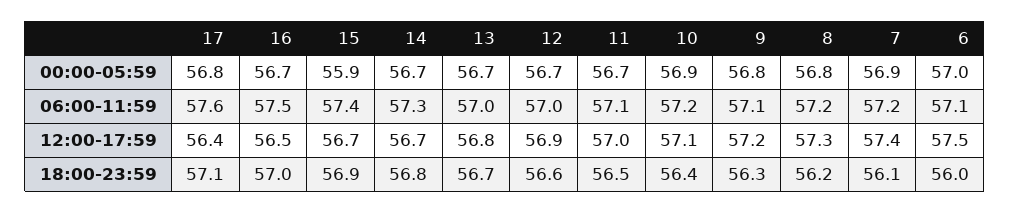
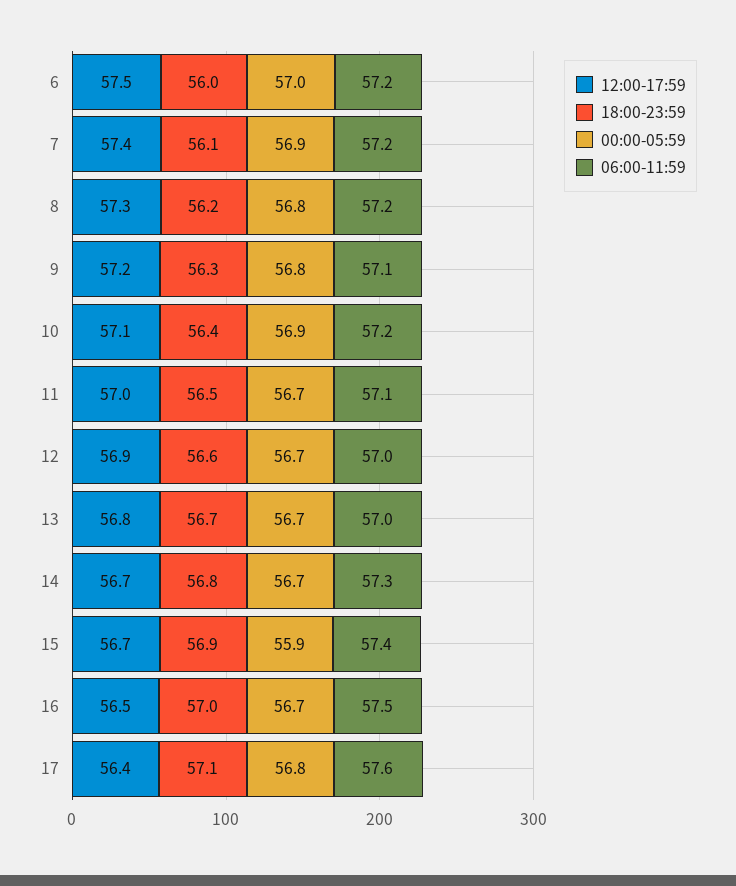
  {
    "00:00-05:59": {
      "17": 56.8,
      "16": 56.7,
      "15": 55.9,
      "14": 56.7,
      "13": 56.7,
      "12": 56.7,
      "11": 56.7,
      "10": 56.9,
      "9": 56.8,
      "8": 56.8,
      "7": 56.9,
      "6": 57
    },
    "06:00-11:59": {
      "17": 57.6,
      "16": 57.5,
      "15": 57.4,
      "14": 57.3,
      "13": 57,
      "12": 57,
      "11": 57.1,
      "10": 57.2,
      "9": 57.1,
      "8": 57.2,
      "7": 57.2,
-     "6": 57.1
+     "6": 57.2
    },
    "12:00-17:59": {
      "17": 56.4,
      "16": 56.5,
      "15": 56.7,
      "14": 56.7,
      "13": 56.8,
      "12": 56.9,
      "11": 57,
      "10": 57.1,
      "9": 57.2,
      "8": 57.3,
      "7": 57.4,
      "6": 57.5
    },
    "18:00-23:59": {
      "17": 57.1,
      "16": 57,
      "15": 56.9,
      "14": 56.8,
      "13": 56.7,
      "12": 56.6,
      "11": 56.5,
      "10": 56.4,
      "9": 56.3,
      "8": 56.2,
      "7": 56.1,
      "6": 56
    }
  }

